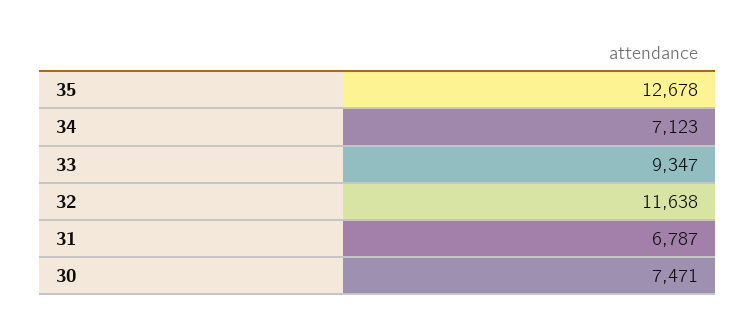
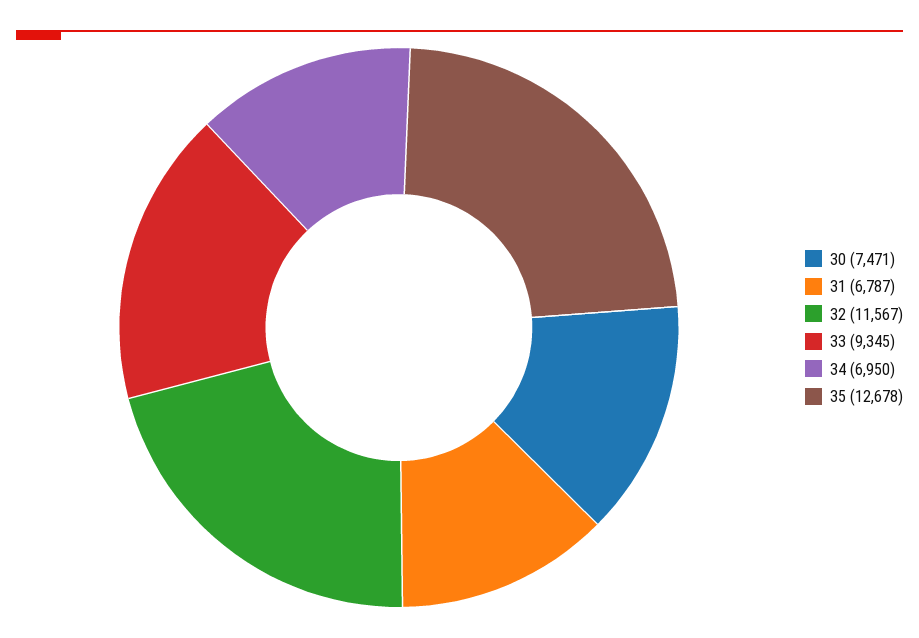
  {
    "35": 12678,
-   "34": 7123,
+   "34": 6950,
-   "33": 9347,
+   "33": 9345,
-   "32": 11638,
+   "32": 11567,
    "31": 6787,
    "30": 7471
  }

